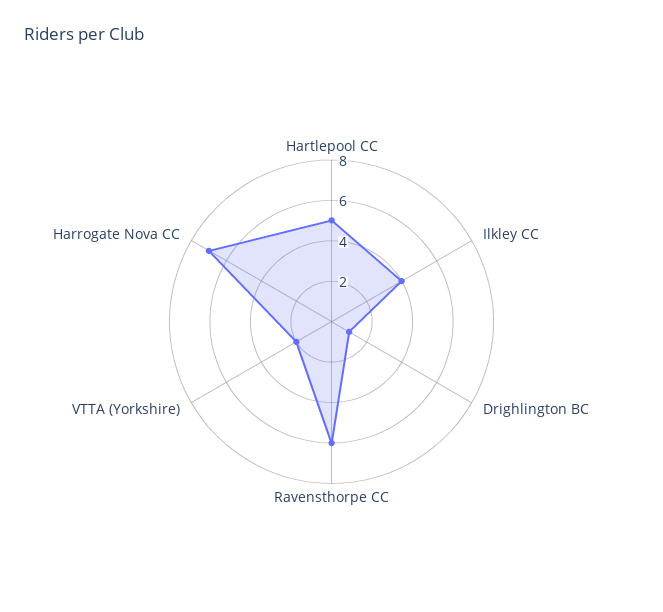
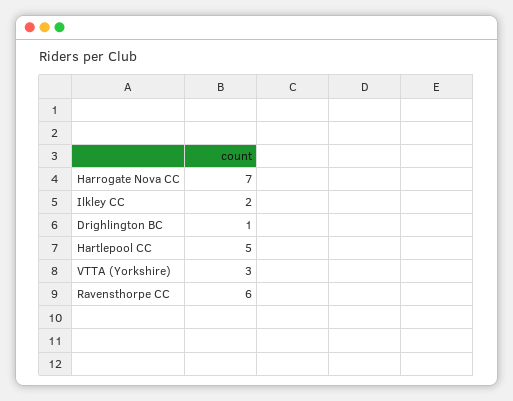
  {
    "Hartlepool CC": 5,
-   "Ilkley CC": 4,
+   "Ilkley CC": 2,
    "Drighlington BC": 1,
    "Ravensthorpe CC": 6,
-   "VTTA (Yorkshire)": 2,
+   "VTTA (Yorkshire)": 3,
    "Harrogate Nova CC": 7
  }

